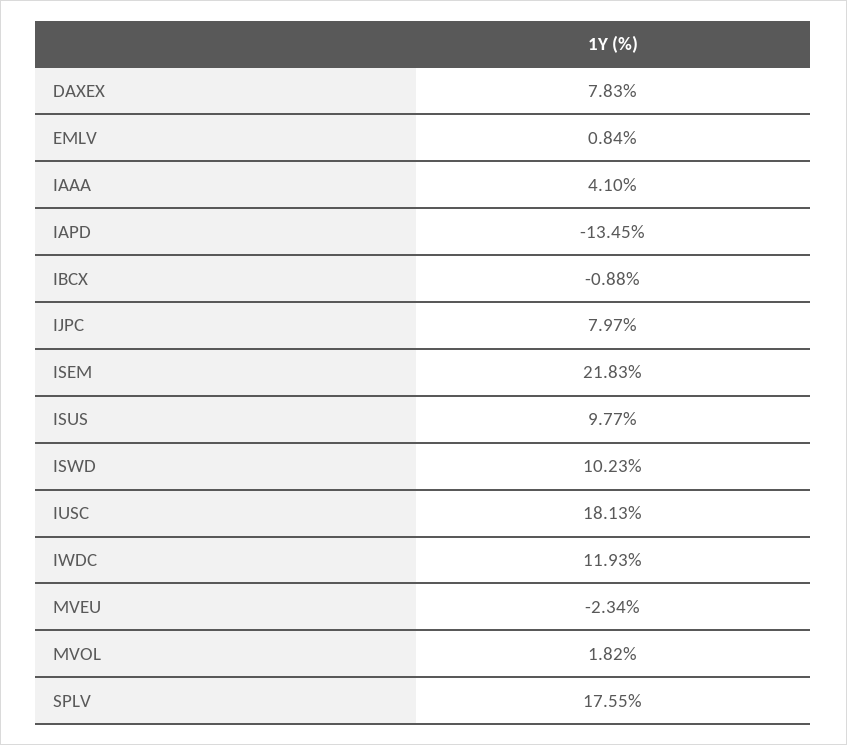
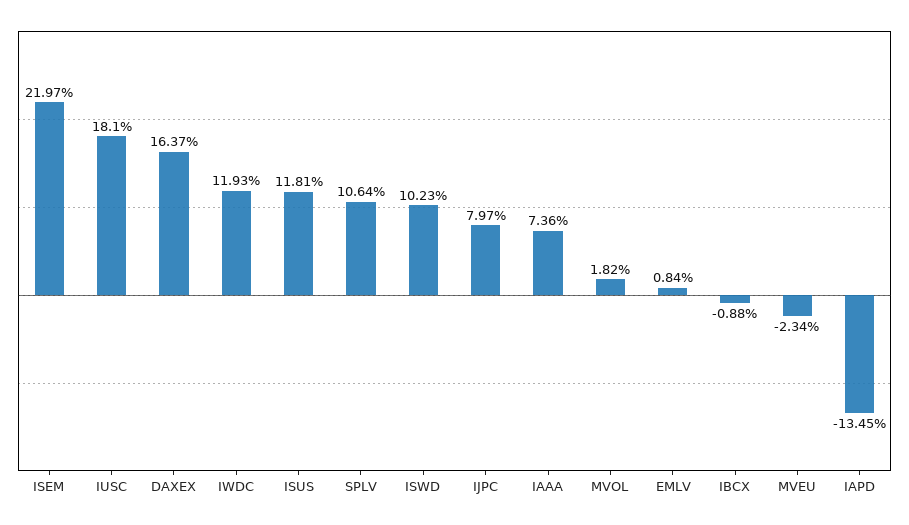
  {
-   "DAXEX": 7.83,
+   "DAXEX": 16.37,
    "EMLV": 0.84,
-   "IAAA": 4.1,
+   "IAAA": 7.36,
    "IAPD": -13.45,
    "IBCX": -0.88,
    "IJPC": 7.97,
-   "ISEM": 21.83,
+   "ISEM": 21.97,
-   "ISUS": 9.77,
+   "ISUS": 11.81,
    "ISWD": 10.23,
-   "IUSC": 18.13,
+   "IUSC": 18.1,
    "IWDC": 11.93,
    "MVEU": -2.34,
    "MVOL": 1.82,
-   "SPLV": 17.55
+   "SPLV": 10.64
  }

